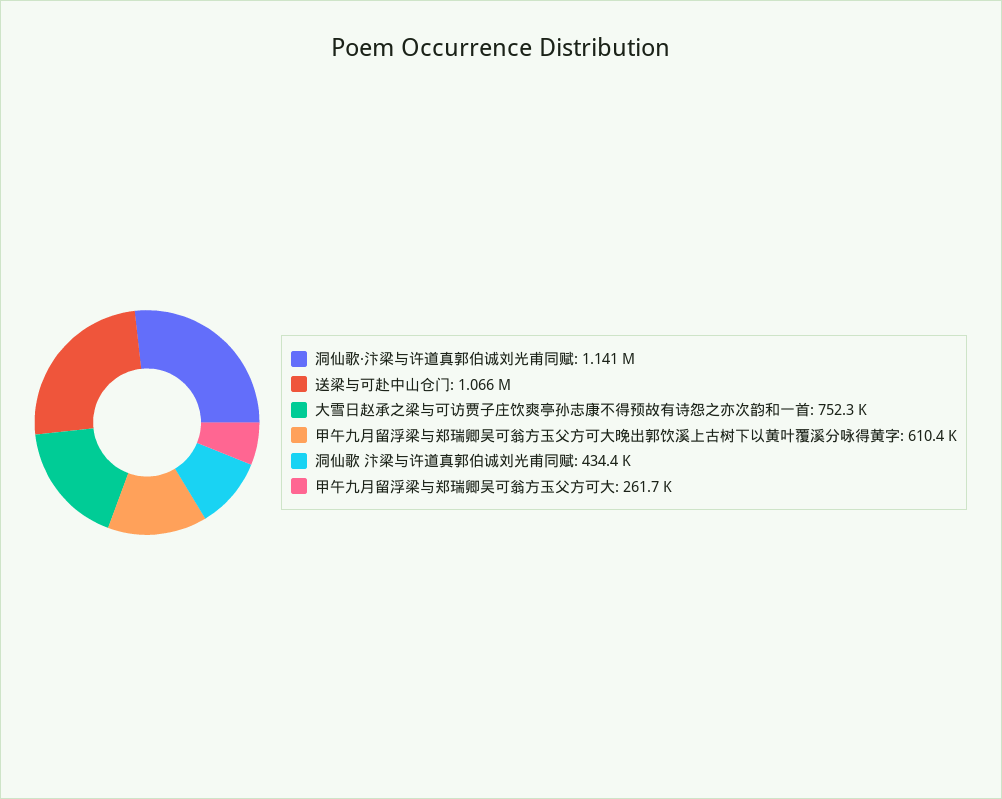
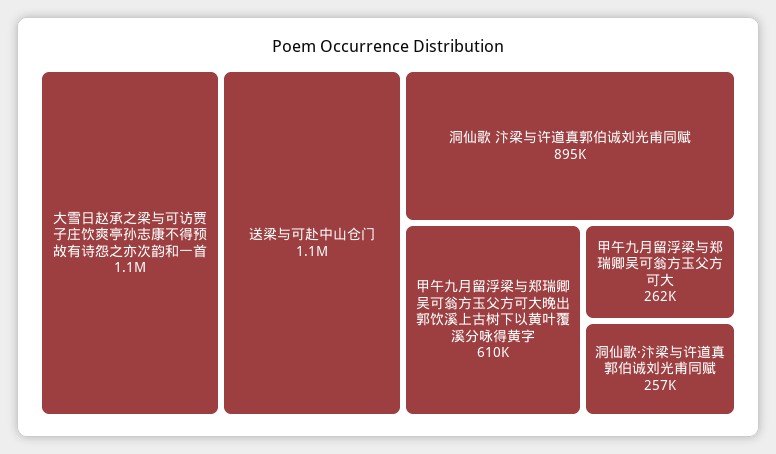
  {
-   "洞仙歌·汴梁与许道真郭伯诚刘光甫同赋": 1141000,
+   "洞仙歌·汴梁与许道真郭伯诚刘光甫同赋": 257000,
    "送梁与可赴中山仓门": 1066000,
-   "大雪日赵承之梁与可访贾子庄饮爽亭孙志康不得预故有诗怨之亦次韵和一首": 752300,
+   "大雪日赵承之梁与可访贾子庄饮爽亭孙志康不得预故有诗怨之亦次韵和一首": 1100000,
    "甲午九月留浮梁与郑瑞卿吴可翁方玉父方可大晚出郭饮溪上古树下以黄叶覆溪分咏得黄字": 610400,
-   "洞仙歌 汴梁与许道真郭伯诚刘光甫同赋": 434400,
+   "洞仙歌 汴梁与许道真郭伯诚刘光甫同赋": 895000,
    "甲午九月留浮梁与郑瑞卿吴可翁方玉父方可大": 261700
  }

